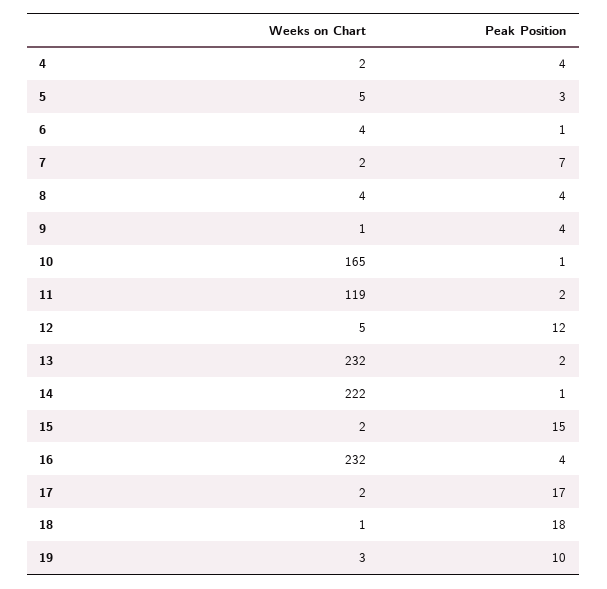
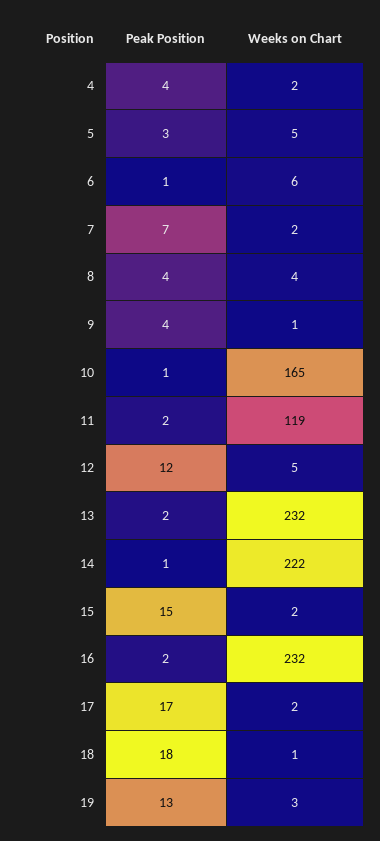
  {
    "Weeks on Chart": {
      "4": 2,
      "5": 5,
-     "6": 4,
+     "6": 6,
      "7": 2,
      "8": 4,
      "9": 1,
      "10": 165,
      "11": 119,
      "12": 5,
      "13": 232,
      "14": 222,
      "15": 2,
      "16": 232,
      "17": 2,
      "18": 1,
      "19": 3
    },
    "Peak Position": {
      "4": 4,
      "5": 3,
      "6": 1,
      "7": 7,
      "8": 4,
      "9": 4,
      "10": 1,
      "11": 2,
      "12": 12,
      "13": 2,
      "14": 1,
      "15": 15,
-     "16": 4,
+     "16": 2,
      "17": 17,
      "18": 18,
-     "19": 10
+     "19": 13
    }
  }

